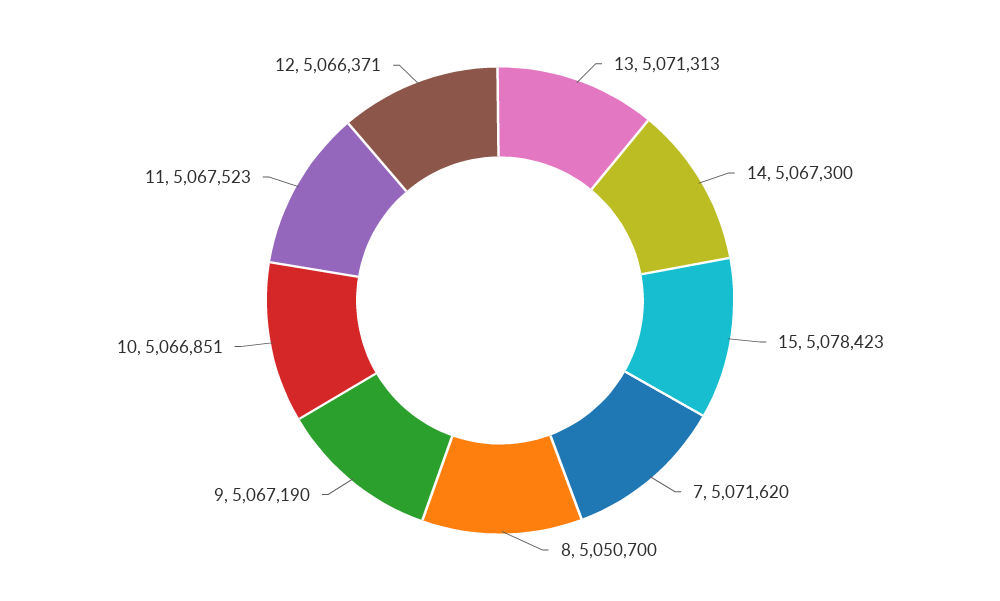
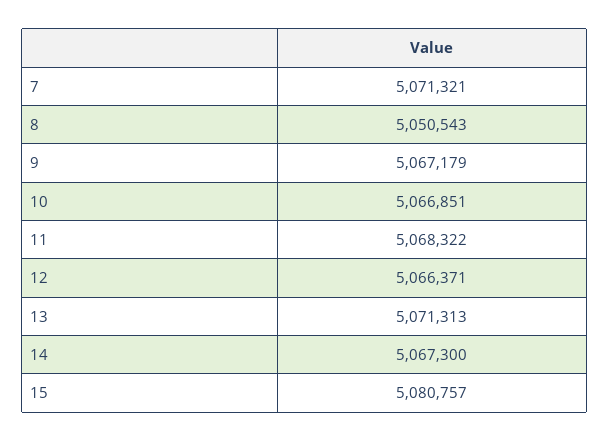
  {
    "13": 5071313,
    "14": 5067300,
-   "15": 5078423,
+   "15": 5080757,
-   "7": 5071620,
+   "7": 5071321,
-   "8": 5050700,
+   "8": 5050543,
-   "9": 5067190,
+   "9": 5067179,
    "10": 5066851,
-   "11": 5067523,
+   "11": 5068322,
    "12": 5066371
  }

